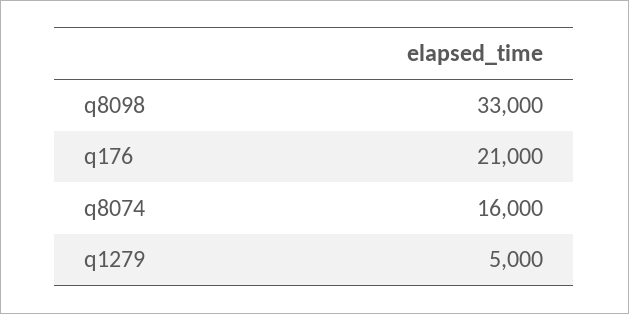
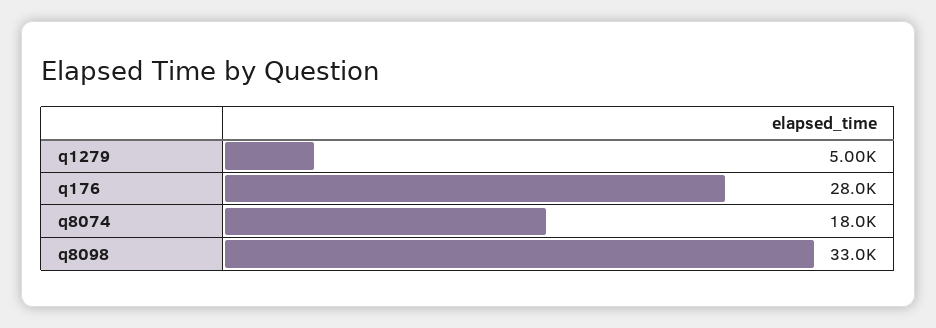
  {
    "q8098": 33000,
-   "q176": 21000,
+   "q176": 28000,
-   "q8074": 16000,
+   "q8074": 18000,
    "q1279": 5000
  }

